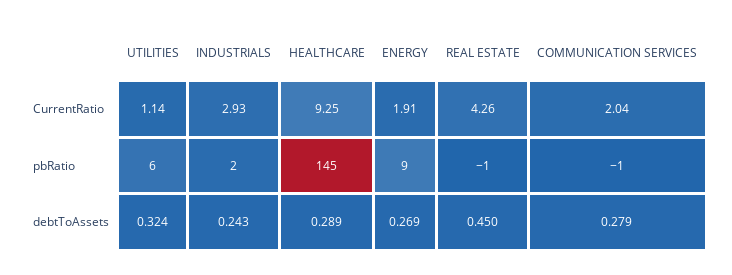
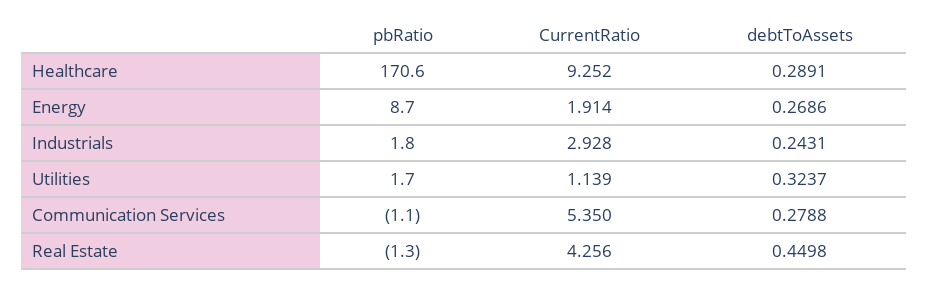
  {
    "UTILITIES": {
      "CurrentRatio": 1.139,
-     "pbRatio": 6,
+     "pbRatio": 1.7,
      "debtToAssets": 0.3237
    },
    "INDUSTRIALS": {
      "CurrentRatio": 2.928,
      "pbRatio": 1.8,
      "debtToAssets": 0.2431
    },
    "HEALTHCARE": {
      "CurrentRatio": 9.252,
-     "pbRatio": 145,
+     "pbRatio": 170.6,
      "debtToAssets": 0.2891
    },
    "ENERGY": {
      "CurrentRatio": 1.914,
      "pbRatio": 8.7,
      "debtToAssets": 0.2686
    },
    "REAL ESTATE": {
      "CurrentRatio": 4.256,
      "pbRatio": -1.3,
      "debtToAssets": 0.4498
    },
    "COMMUNICATION SERVICES": {
-     "CurrentRatio": 2.04,
+     "CurrentRatio": 5.35,
      "pbRatio": -1.1,
      "debtToAssets": 0.2788
    }
  }

